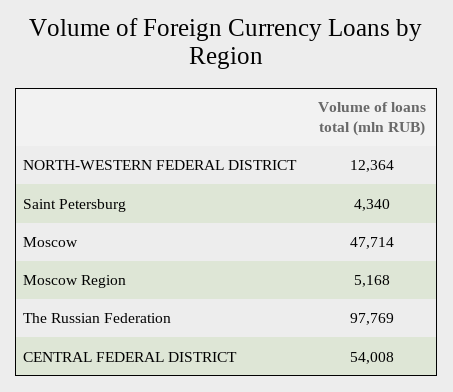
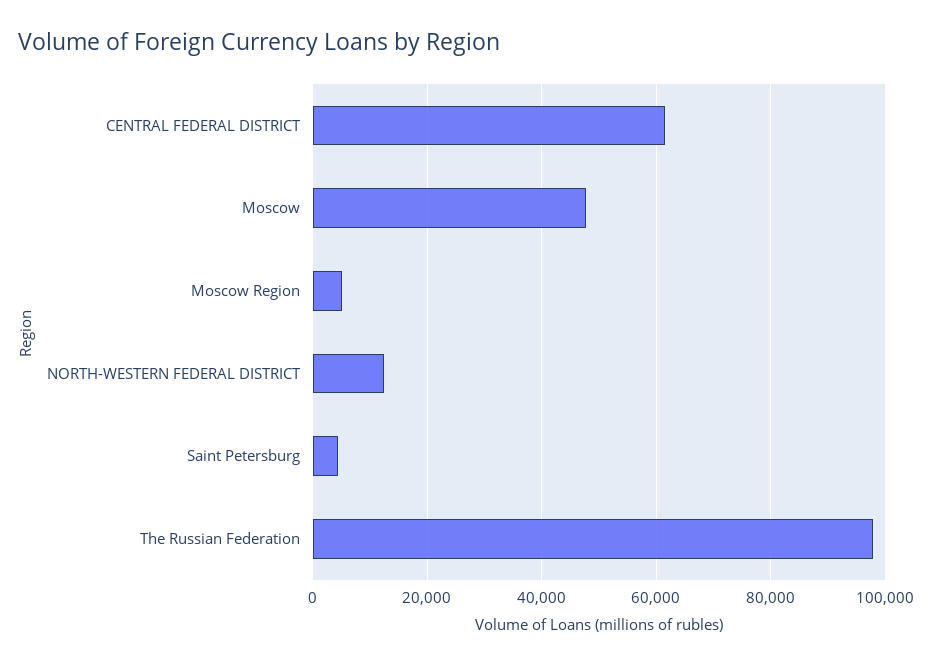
  {
    "NORTH-WESTERN FEDERAL DISTRICT": 12364,
    "Saint Petersburg": 4340,
    "Moscow": 47714,
    "Moscow Region": 5168,
    "The Russian Federation": 97769,
-   "CENTRAL FEDERAL DISTRICT": 54008
+   "CENTRAL FEDERAL DISTRICT": 62000
  }

